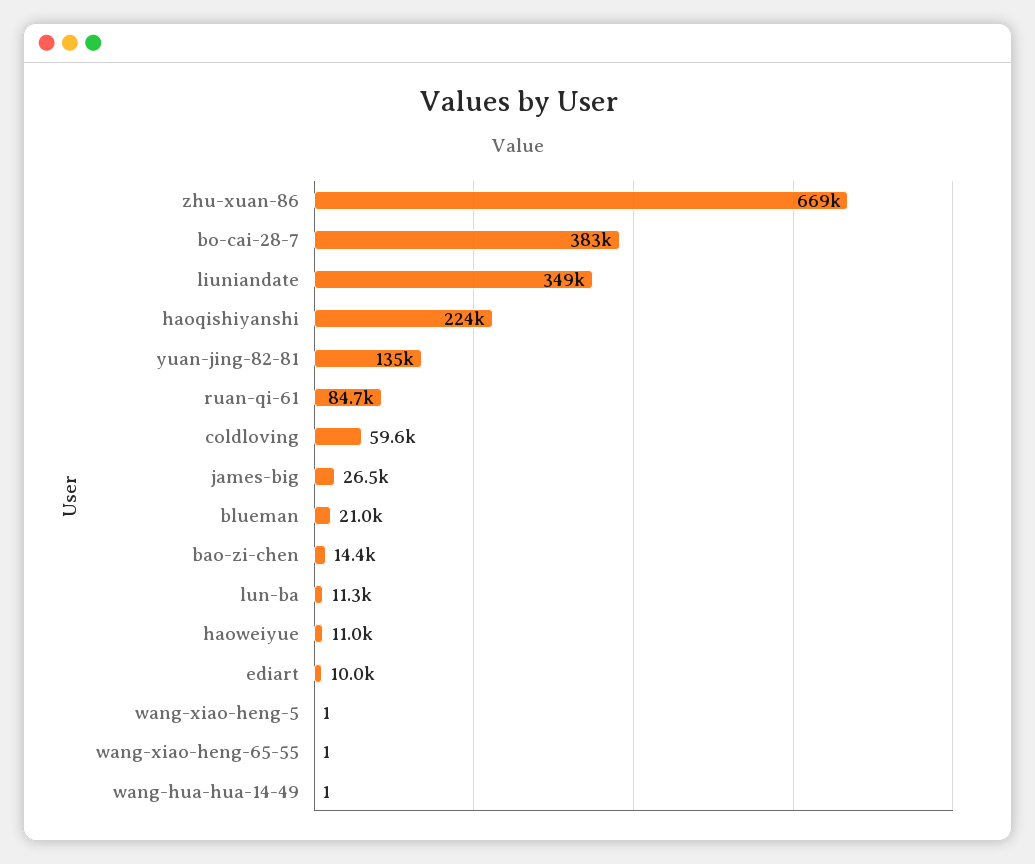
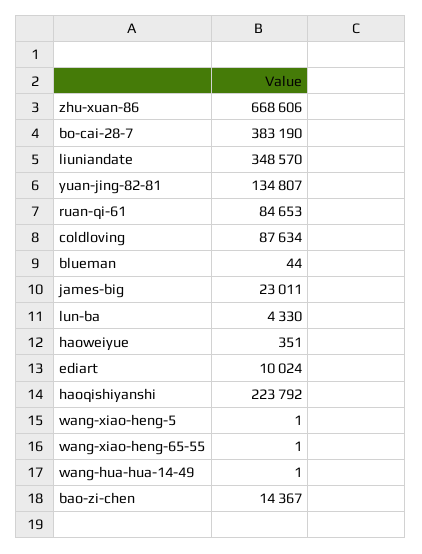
  {
    "zhu-xuan-86": 668606,
    "bo-cai-28-7": 383190,
    "liuniandate": 348570,
    "haoqishiyanshi": 223792,
    "yuan-jing-82-81": 134807,
    "ruan-qi-61": 84653,
-   "coldloving": 59600,
+   "coldloving": 87634,
-   "james-big": 26500,
+   "james-big": 23011,
-   "blueman": 21000,
+   "blueman": 44,
    "bao-zi-chen": 14367,
-   "lun-ba": 11300,
+   "lun-ba": 4330,
-   "haoweiyue": 11000,
+   "haoweiyue": 351,
    "ediart": 10024,
    "wang-xiao-heng-5": 1,
    "wang-xiao-heng-65-55": 1,
    "wang-hua-hua-14-49": 1
  }

